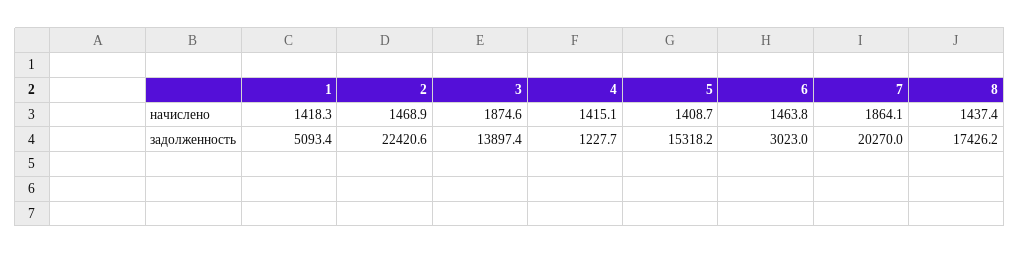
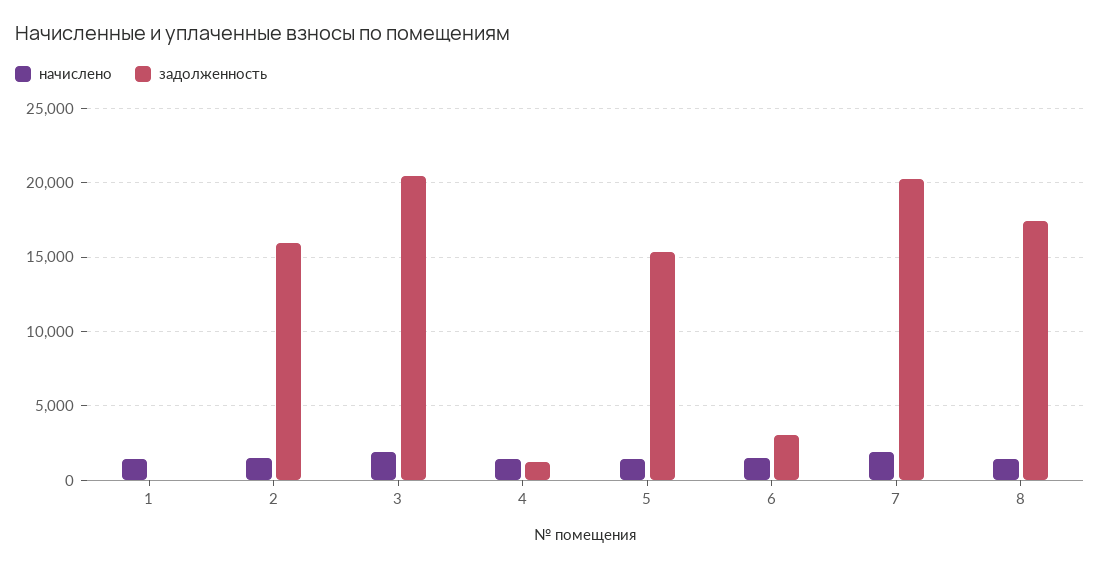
  {
    "начислено": {
      "1": 1418.3,
      "2": 1468.9,
      "3": 1874.6,
      "4": 1415.1,
      "5": 1408.7,
      "6": 1463.8,
      "7": 1864.1,
      "8": 1437.4
    },
    "задолженность": {
-     "1": 5093.4,
+     "1": 0,
-     "2": 22420.6,
+     "2": 16000,
-     "3": 13897.4,
+     "3": 20500,
      "4": 1227.7,
      "5": 15318.2,
      "6": 3023,
      "7": 20270,
      "8": 17426.2
    }
  }

